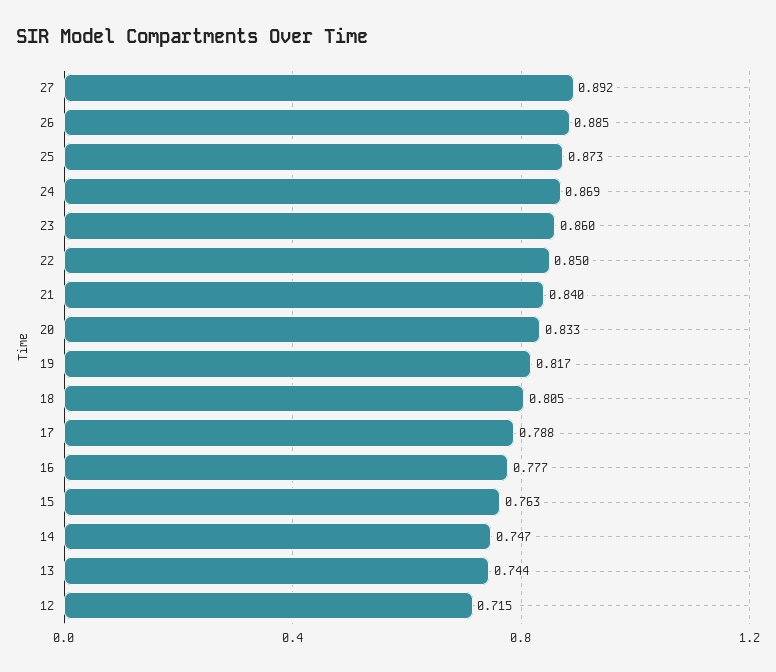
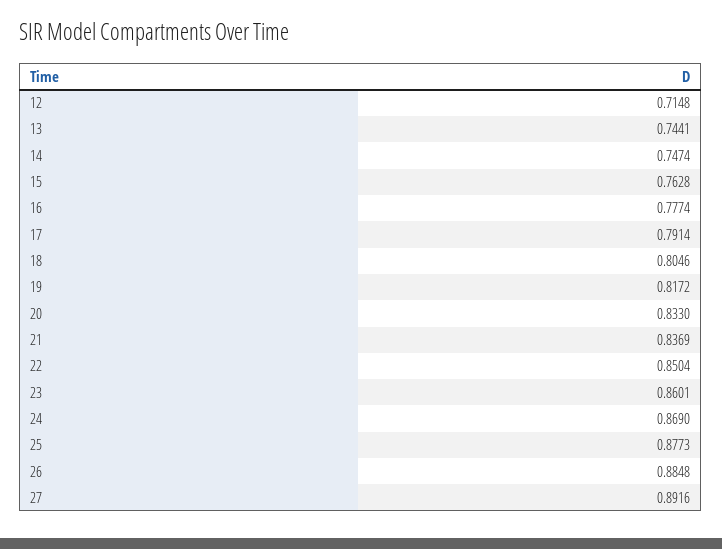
  {
    "27": 0.8916,
    "26": 0.8848,
-   "25": 0.873,
+   "25": 0.8773,
    "24": 0.869,
    "23": 0.8601,
    "22": 0.8504,
-   "21": 0.84,
+   "21": 0.8369,
    "20": 0.833,
    "19": 0.8172,
    "18": 0.8046,
-   "17": 0.788,
+   "17": 0.7914,
    "16": 0.7774,
    "15": 0.7628,
    "14": 0.7474,
    "13": 0.7441,
    "12": 0.7148
  }

